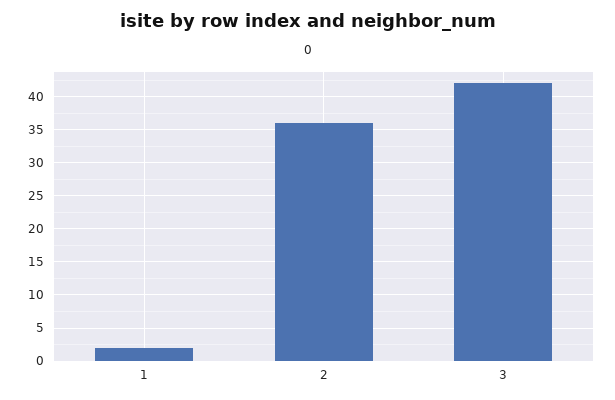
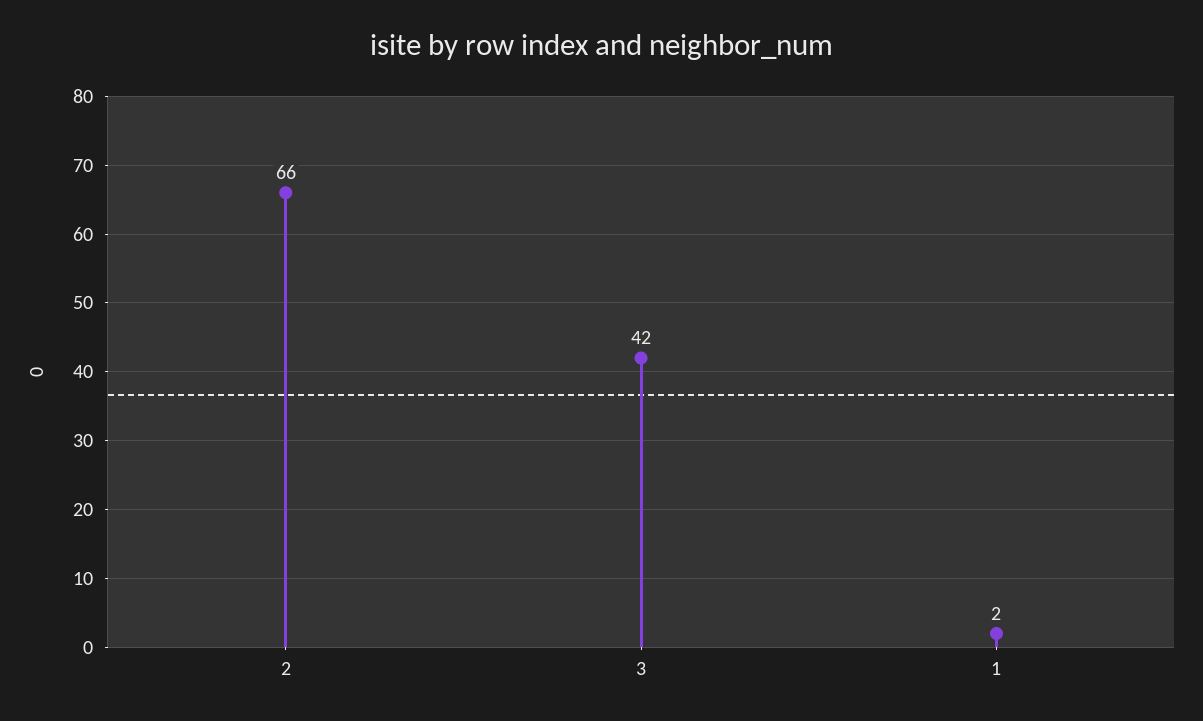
  {
    "1": 2,
-   "2": 36,
+   "2": 66,
    "3": 42
  }

